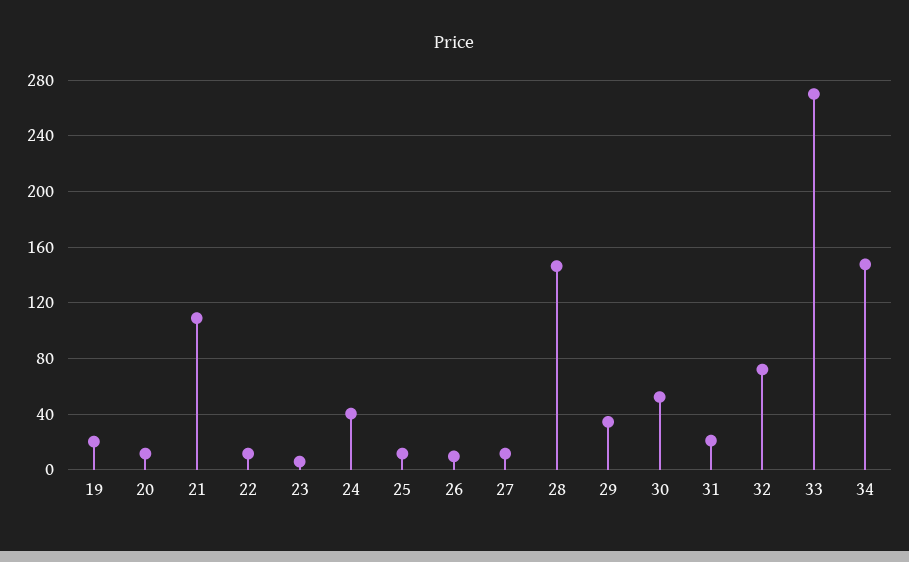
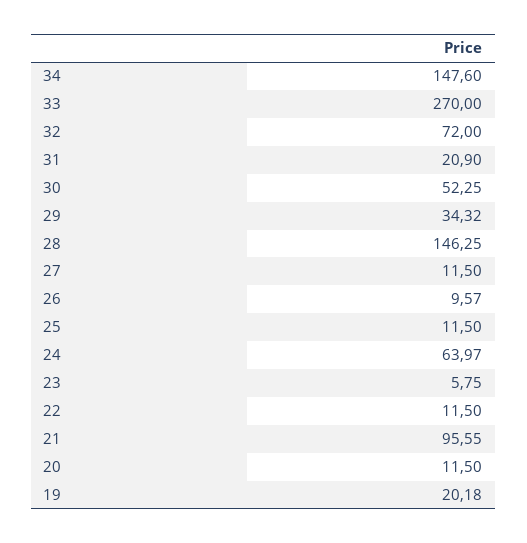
  {
    "19": 20.18,
    "20": 11.5,
-   "21": 110,
+   "21": 95.55,
    "22": 11.5,
    "23": 5.75,
-   "24": 40,
+   "24": 63.97,
    "25": 11.5,
    "26": 9.57,
    "27": 11.5,
    "28": 146.25,
    "29": 34.32,
    "30": 52.25,
    "31": 20.9,
    "32": 72,
    "33": 270,
    "34": 147.6
  }

